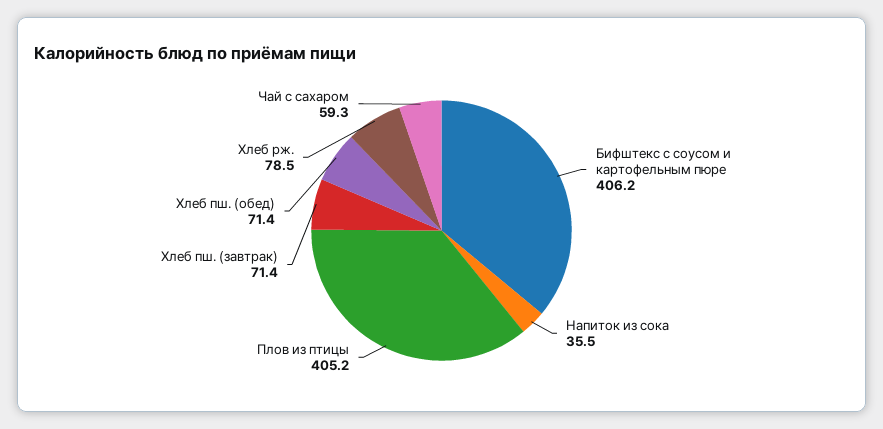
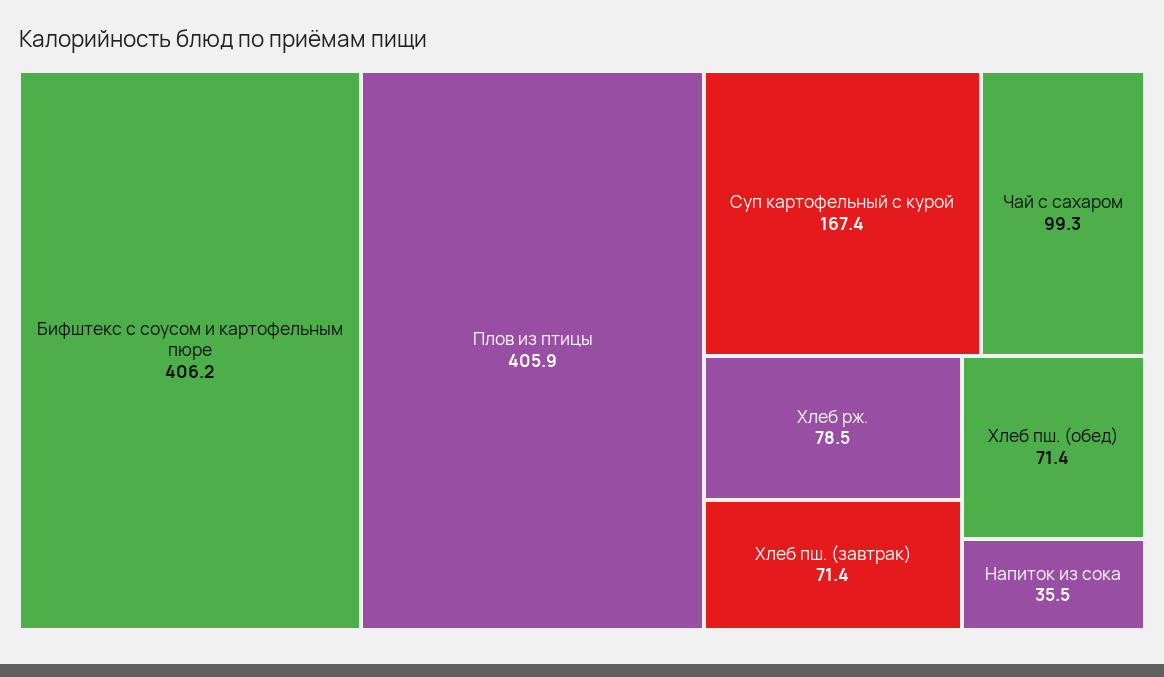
  {
    "Бифштекс с соусом и картофельным пюре": 406.2,
    "Напиток из сока": 35.5,
-   "Плов из птицы": 405.2,
+   "Плов из птицы": 405.9,
    "Хлеб пш. (завтрак)": 71.4,
    "Хлеб пш. (обед)": 71.4,
    "Хлеб рж.": 78.5,
-   "Чай с сахаром": 59.3
+   "Чай с сахаром": 99.3,
+   "Суп картофельный с курой": 167.4
  }

